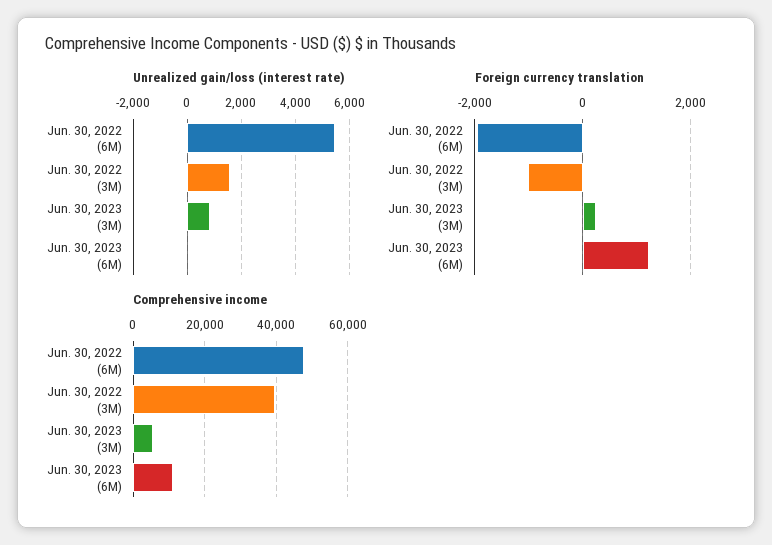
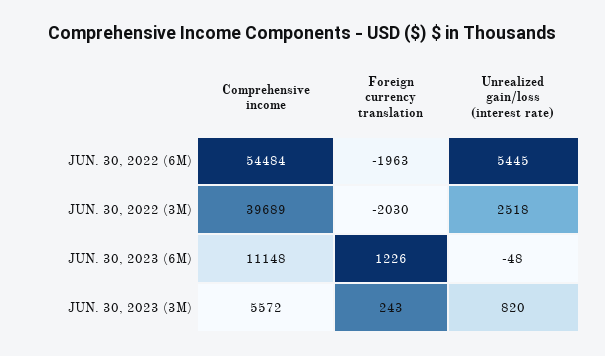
  {
    "Unrealized gain/loss (interest rate)": {
      "Jun. 30, 2022 (6M)": 5445,
-     "Jun. 30, 2022 (3M)": 1500,
+     "Jun. 30, 2022 (3M)": 2518,
      "Jun. 30, 2023 (3M)": 820,
      "Jun. 30, 2023 (6M)": -48
    },
    "Foreign currency translation": {
      "Jun. 30, 2022 (6M)": -1963,
-     "Jun. 30, 2022 (3M)": -1000,
+     "Jun. 30, 2022 (3M)": -2030,
      "Jun. 30, 2023 (3M)": 243,
      "Jun. 30, 2023 (6M)": 1226
    },
    "Comprehensive income": {
-     "Jun. 30, 2022 (6M)": 48000,
+     "Jun. 30, 2022 (6M)": 54484,
      "Jun. 30, 2022 (3M)": 39689,
      "Jun. 30, 2023 (3M)": 5572,
      "Jun. 30, 2023 (6M)": 11148
    }
  }

